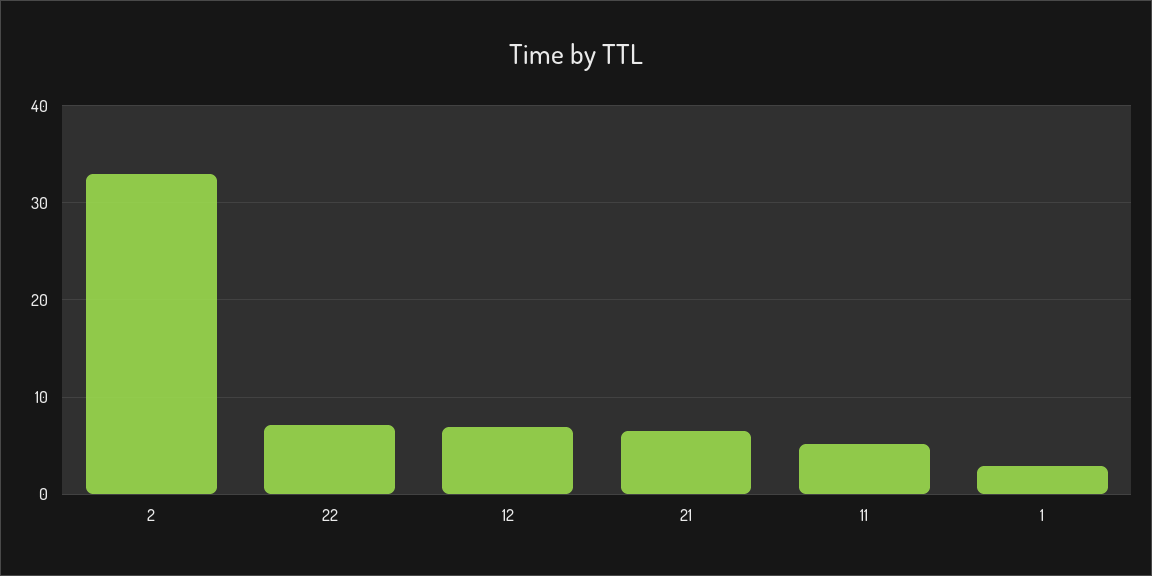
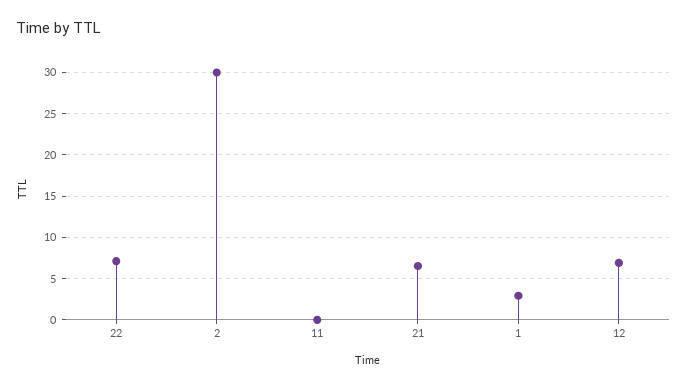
  {
-   "2": 33,
+   "2": 30,
    "22": 7,
    "12": 7,
    "21": 7,
-   "11": 5,
+   "11": 0,
    "1": 3
  }

